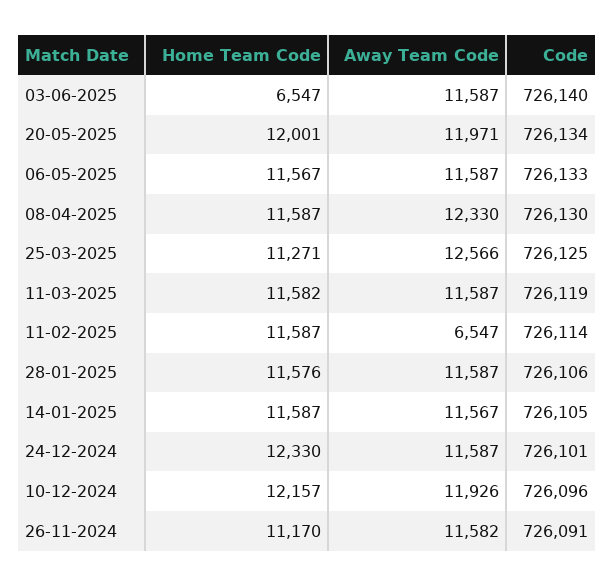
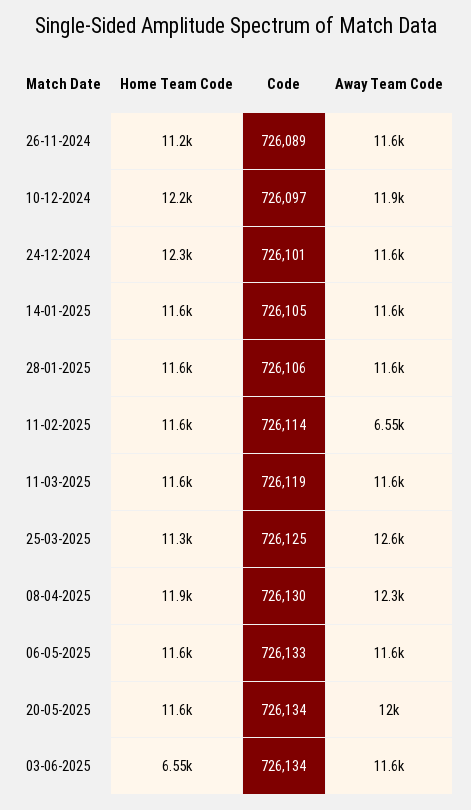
  {
    "Home Team Code": {
      "03-06-2025": 6547,
-     "20-05-2025": 12001,
+     "20-05-2025": 11600,
      "06-05-2025": 11567,
-     "08-04-2025": 11587,
+     "08-04-2025": 11900,
      "25-03-2025": 11271,
      "11-03-2025": 11582,
      "11-02-2025": 11587,
      "28-01-2025": 11576,
      "14-01-2025": 11587,
      "24-12-2024": 12330,
      "10-12-2024": 12157,
      "26-11-2024": 11170
    },
    "Away Team Code": {
      "03-06-2025": 11587,
      "20-05-2025": 11971,
      "06-05-2025": 11587,
      "08-04-2025": 12330,
      "25-03-2025": 12566,
      "11-03-2025": 11587,
      "11-02-2025": 6547,
      "28-01-2025": 11587,
      "14-01-2025": 11567,
      "24-12-2024": 11587,
      "10-12-2024": 11926,
      "26-11-2024": 11582
    },
    "Code": {
-     "03-06-2025": 726140,
+     "03-06-2025": 726134,
      "20-05-2025": 726134,
      "06-05-2025": 726133,
      "08-04-2025": 726130,
      "25-03-2025": 726125,
      "11-03-2025": 726119,
      "11-02-2025": 726114,
      "28-01-2025": 726106,
      "14-01-2025": 726105,
      "24-12-2024": 726101,
-     "10-12-2024": 726096,
+     "10-12-2024": 726097,
-     "26-11-2024": 726091
+     "26-11-2024": 726089
    }
  }

